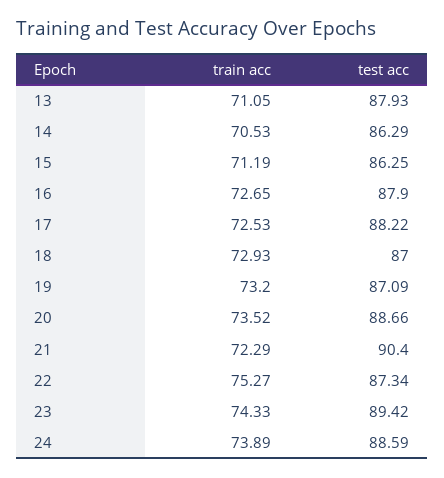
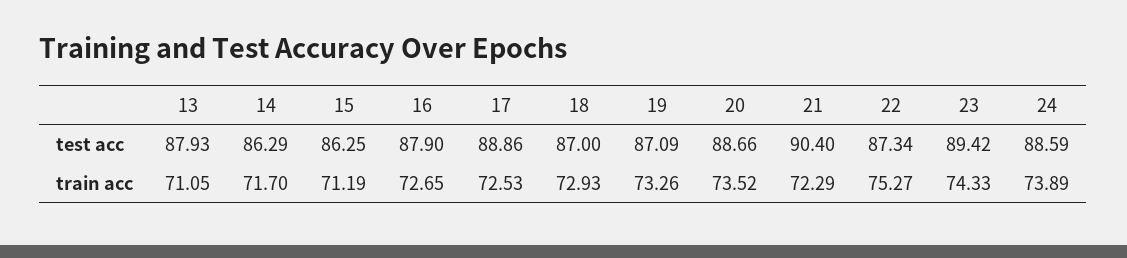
  {
    "train acc": {
      "13": 71.05,
-     "14": 70.53,
+     "14": 71.7,
      "15": 71.19,
      "16": 72.65,
      "17": 72.53,
      "18": 72.93,
-     "19": 73.2,
+     "19": 73.26,
      "20": 73.52,
      "21": 72.29,
      "22": 75.27,
      "23": 74.33,
      "24": 73.89
    },
    "test acc": {
      "13": 87.93,
      "14": 86.29,
      "15": 86.25,
      "16": 87.9,
-     "17": 88.22,
+     "17": 88.86,
      "18": 87,
      "19": 87.09,
      "20": 88.66,
      "21": 90.4,
      "22": 87.34,
      "23": 89.42,
      "24": 88.59
    }
  }

